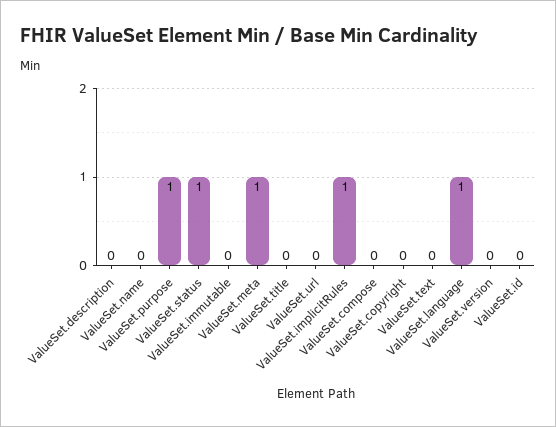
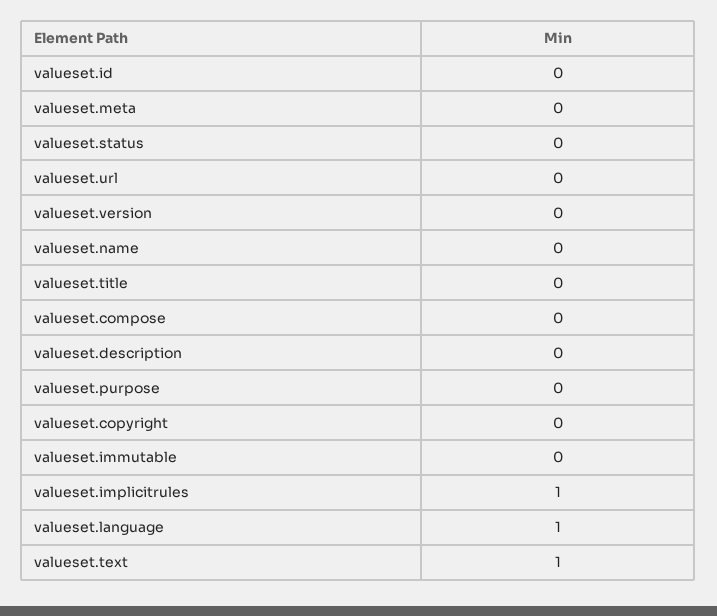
  {
    "ValueSet.description": 0,
    "ValueSet.name": 0,
-   "ValueSet.purpose": 1,
+   "ValueSet.purpose": 0,
-   "ValueSet.status": 1,
+   "ValueSet.status": 0,
    "ValueSet.immutable": 0,
-   "ValueSet.meta": 1,
+   "ValueSet.meta": 0,
    "ValueSet.title": 0,
    "ValueSet.url": 0,
    "ValueSet.implicitRules": 1,
    "ValueSet.compose": 0,
    "ValueSet.copyright": 0,
-   "ValueSet.text": 0,
+   "ValueSet.text": 1,
    "ValueSet.language": 1,
    "ValueSet.version": 0,
    "ValueSet.id": 0
  }

